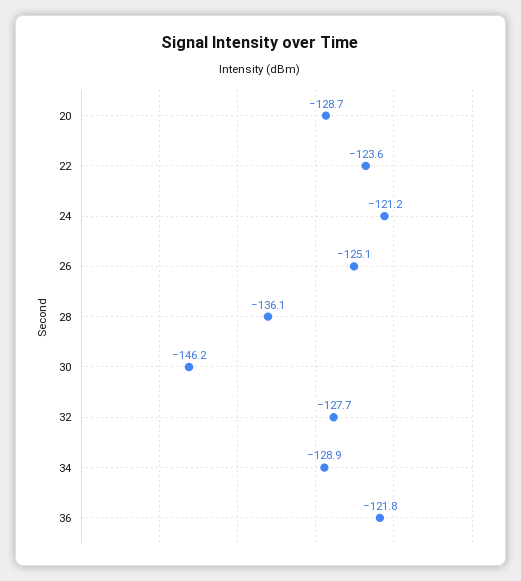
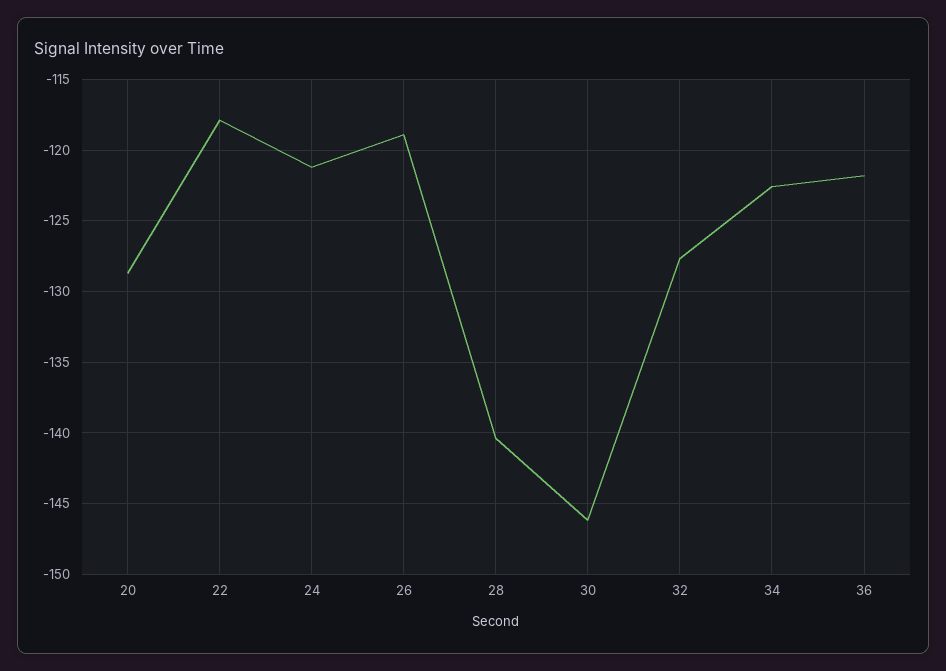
  {
    "20": -128.7,
-   "22": -123.6,
+   "22": -118,
    "24": -121.2,
-   "26": -125.1,
+   "26": -119,
-   "28": -136.1,
+   "28": -140.5,
    "30": -146.2,
    "32": -127.7,
-   "34": -128.9,
+   "34": -122.5,
    "36": -121.8
  }

